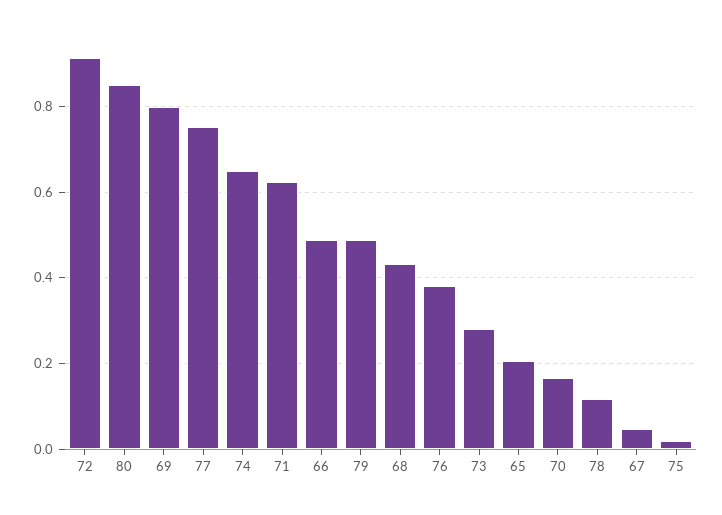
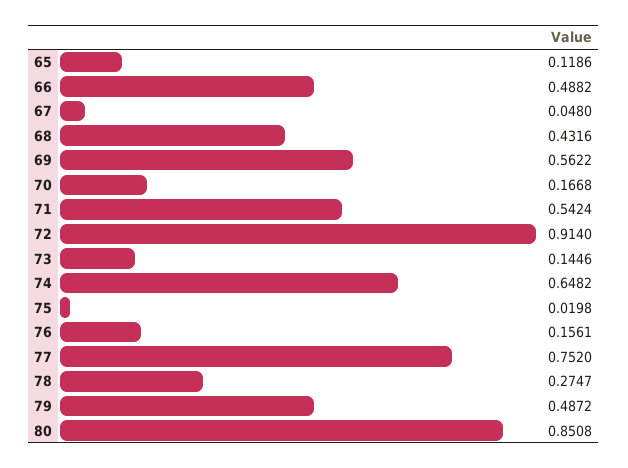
  {
    "72": 0.914,
    "80": 0.8508,
-   "69": 0.8,
+   "69": 0.5622,
    "77": 0.752,
    "74": 0.6482,
-   "71": 0.62,
+   "71": 0.5424,
    "66": 0.4882,
    "79": 0.4872,
    "68": 0.4316,
-   "76": 0.38,
+   "76": 0.1561,
-   "73": 0.28,
+   "73": 0.1446,
-   "65": 0.2,
+   "65": 0.1186,
    "70": 0.1668,
-   "78": 0.12,
+   "78": 0.2747,
    "67": 0.048,
    "75": 0.0198
  }

